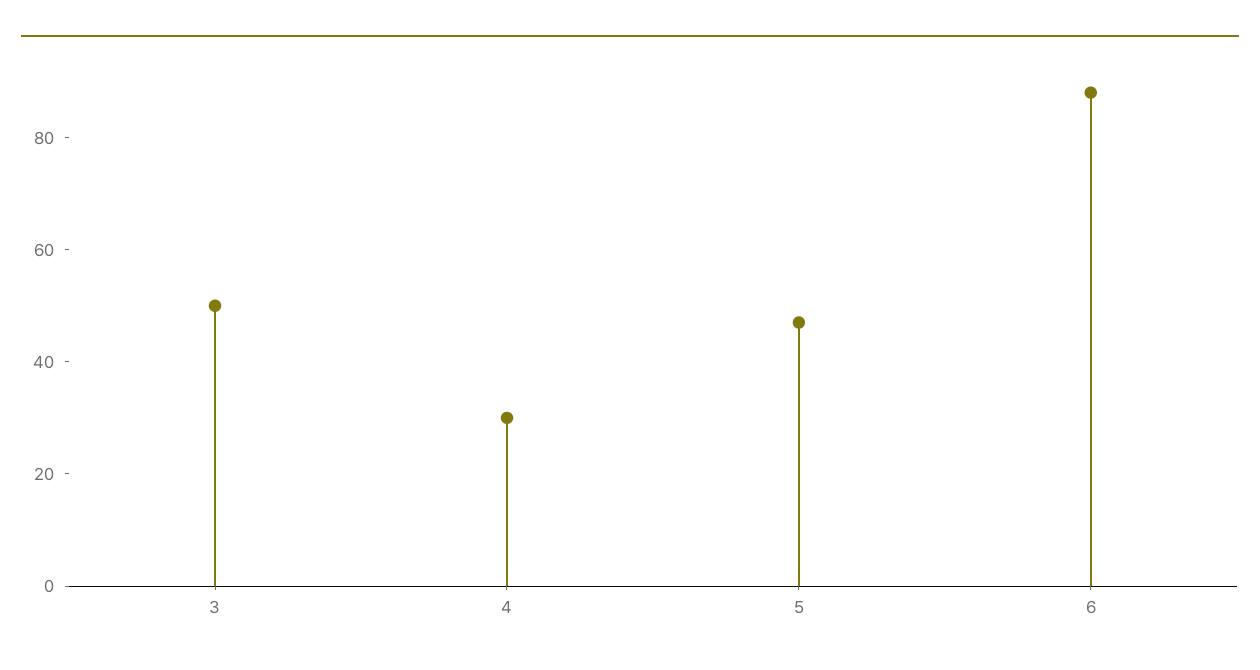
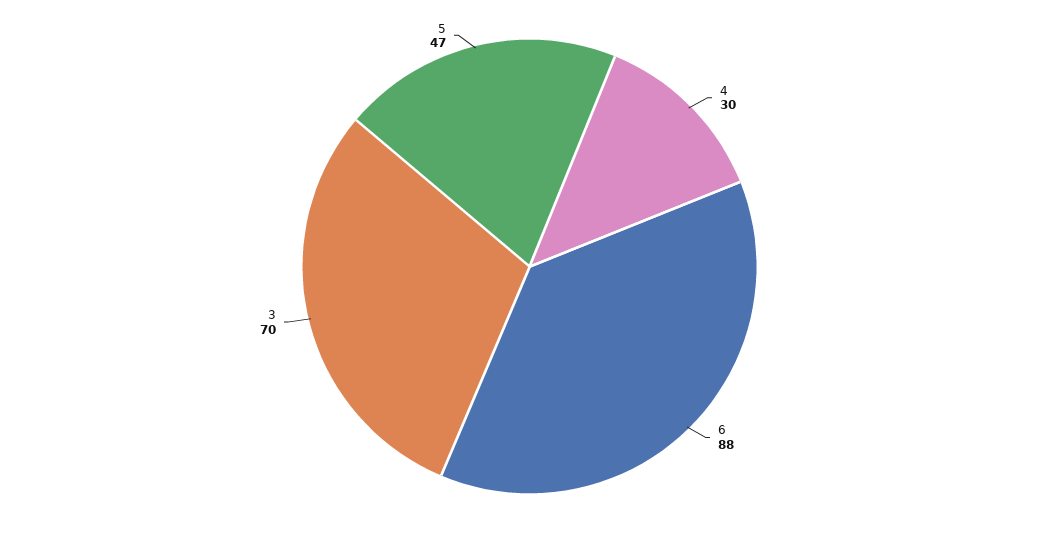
  {
-   "3": 50,
+   "3": 70,
    "4": 30,
    "5": 47,
    "6": 88
  }

